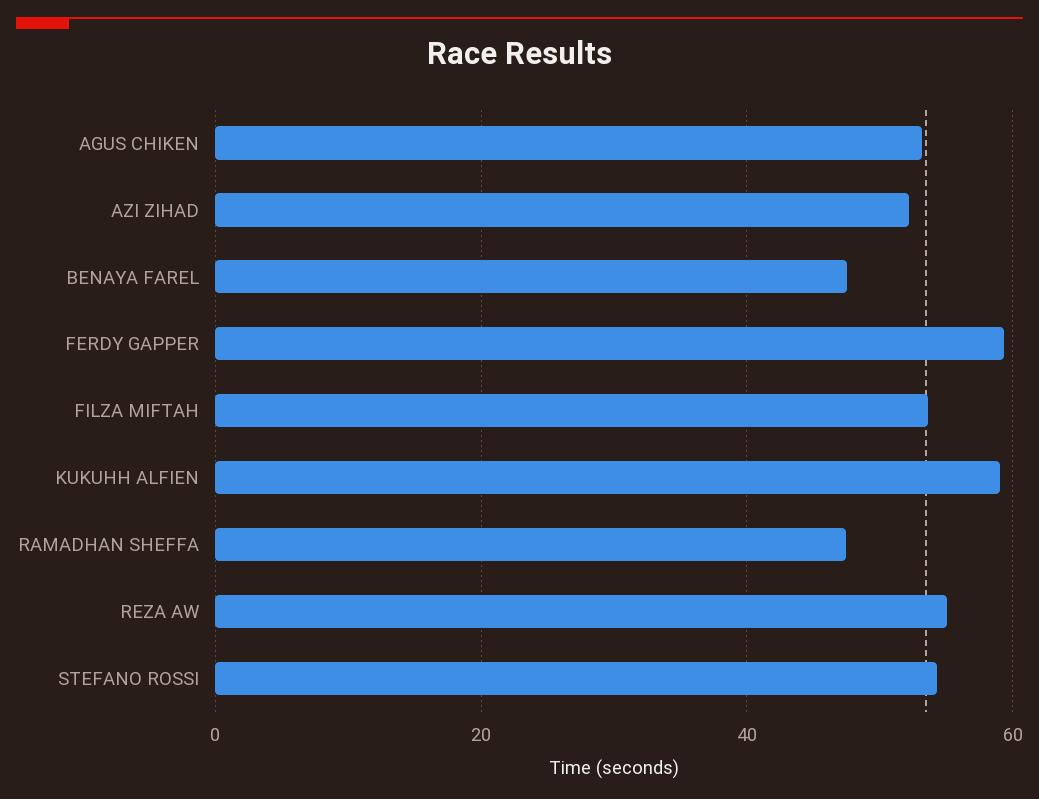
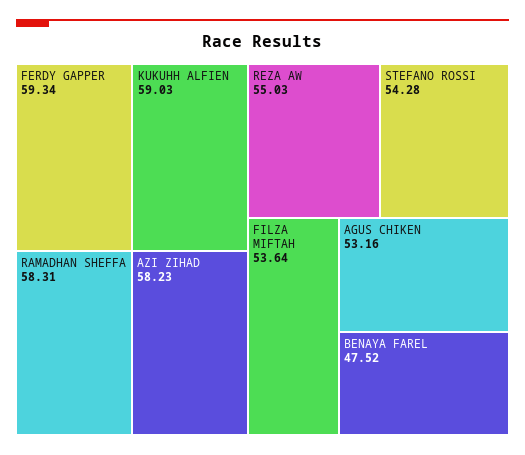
  {
    "AGUS CHIKEN": 53.16,
-   "AZI ZIHAD": 52,
+   "AZI ZIHAD": 58.23,
    "BENAYA FAREL": 47.52,
    "FERDY GAPPER": 59.34,
    "FILZA MIFTAH": 53.64,
    "KUKUHH ALFIEN": 59.03,
-   "RAMADHAN SHEFFA": 48,
+   "RAMADHAN SHEFFA": 58.31,
    "REZA AW": 55.03,
    "STEFANO ROSSI": 54.28
  }

